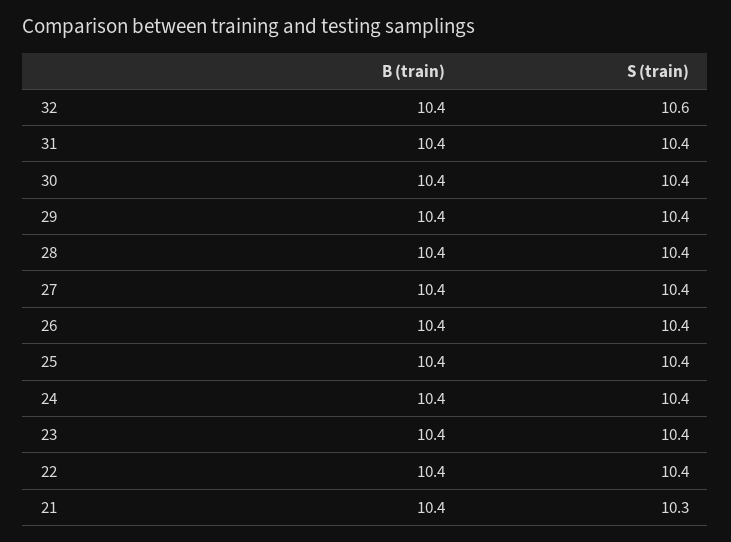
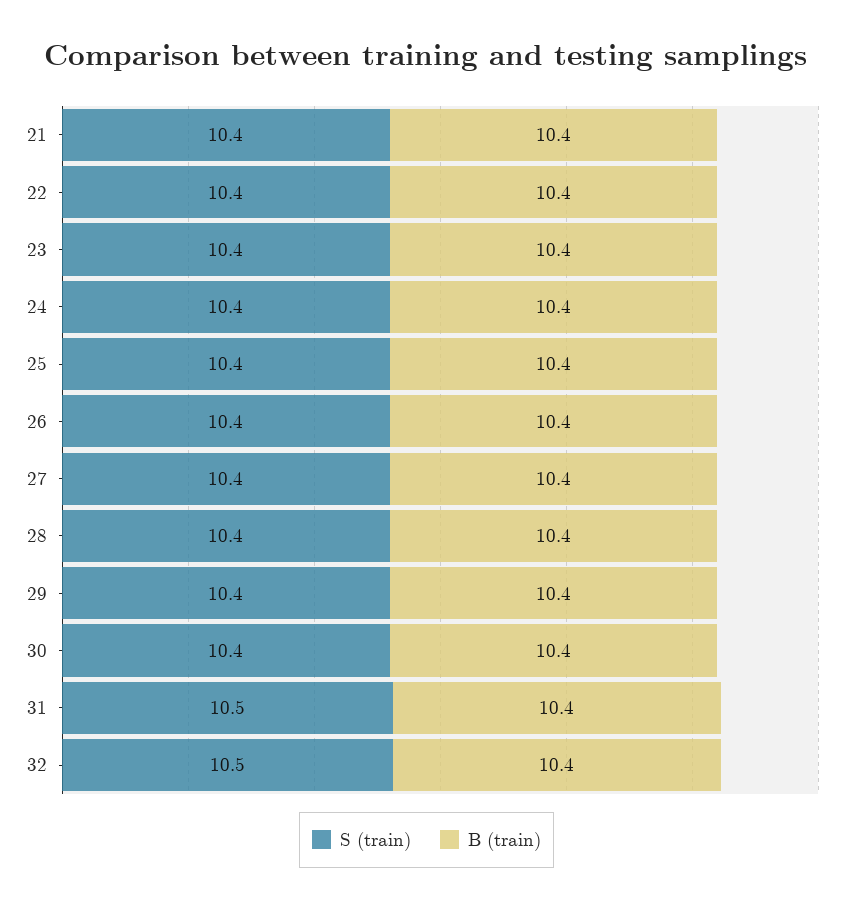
  {
    "B (train)": {
      "32": 10.4,
      "31": 10.4,
      "30": 10.4,
      "29": 10.4,
      "28": 10.4,
      "27": 10.4,
      "26": 10.4,
      "25": 10.4,
      "24": 10.4,
      "23": 10.4,
      "22": 10.4,
      "21": 10.4
    },
    "S (train)": {
-     "32": 10.6,
+     "32": 10.5,
-     "31": 10.4,
+     "31": 10.5,
      "30": 10.4,
      "29": 10.4,
      "28": 10.4,
      "27": 10.4,
      "26": 10.4,
      "25": 10.4,
      "24": 10.4,
      "23": 10.4,
      "22": 10.4,
-     "21": 10.3
+     "21": 10.4
    }
  }

